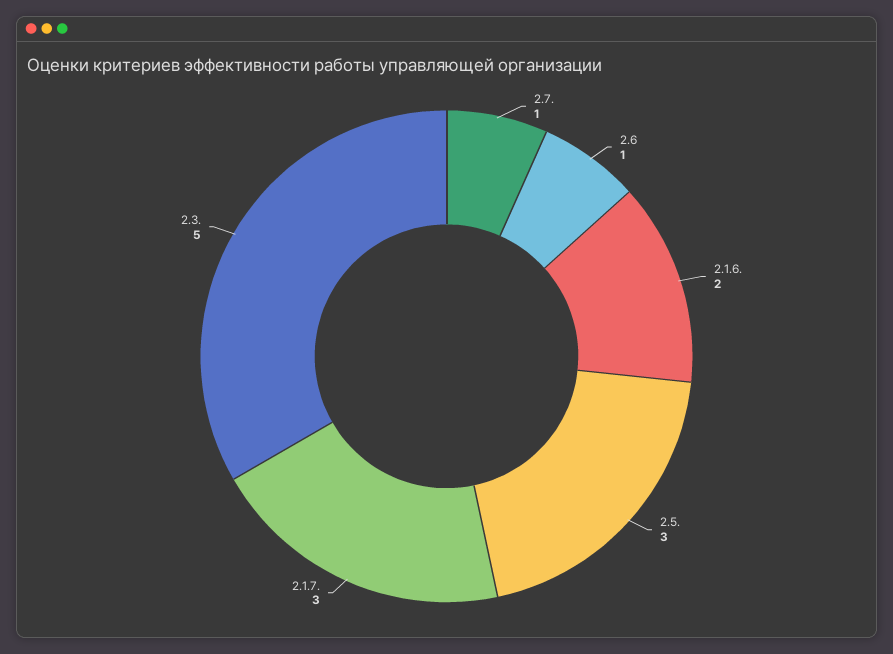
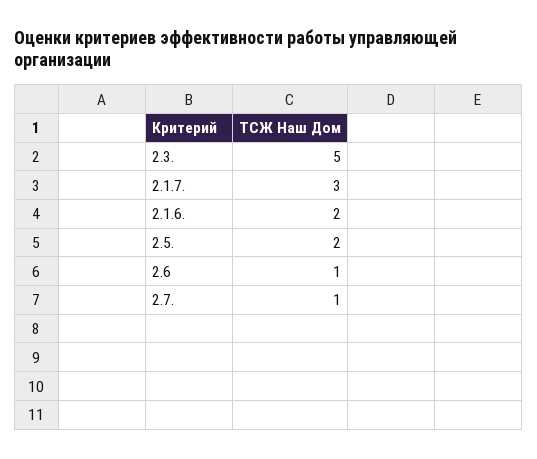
  {
    "2.7.": 1,
    "2.6": 1,
    "2.1.6.": 2,
-   "2.5.": 3,
+   "2.5.": 2,
    "2.1.7.": 3,
    "2.3.": 5
  }

